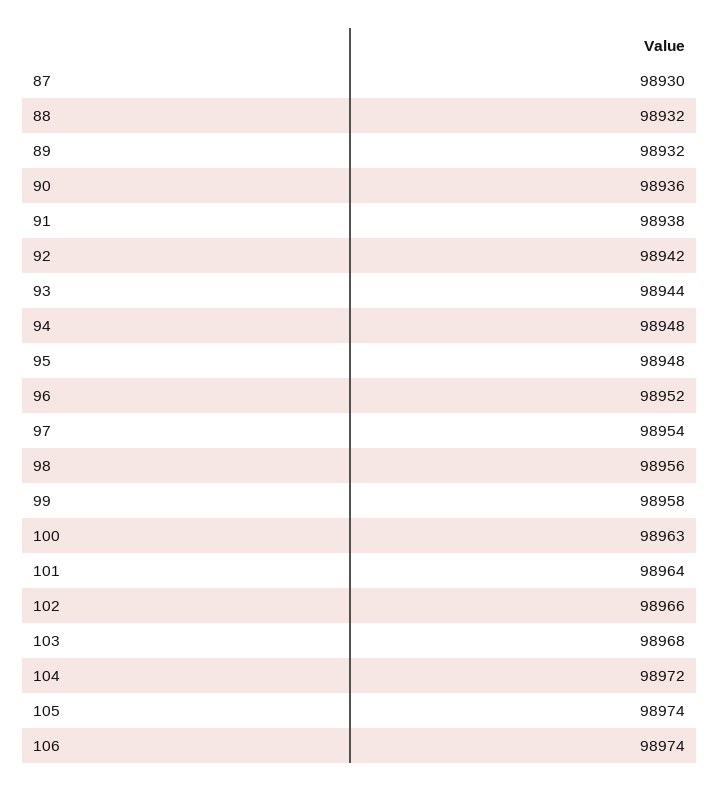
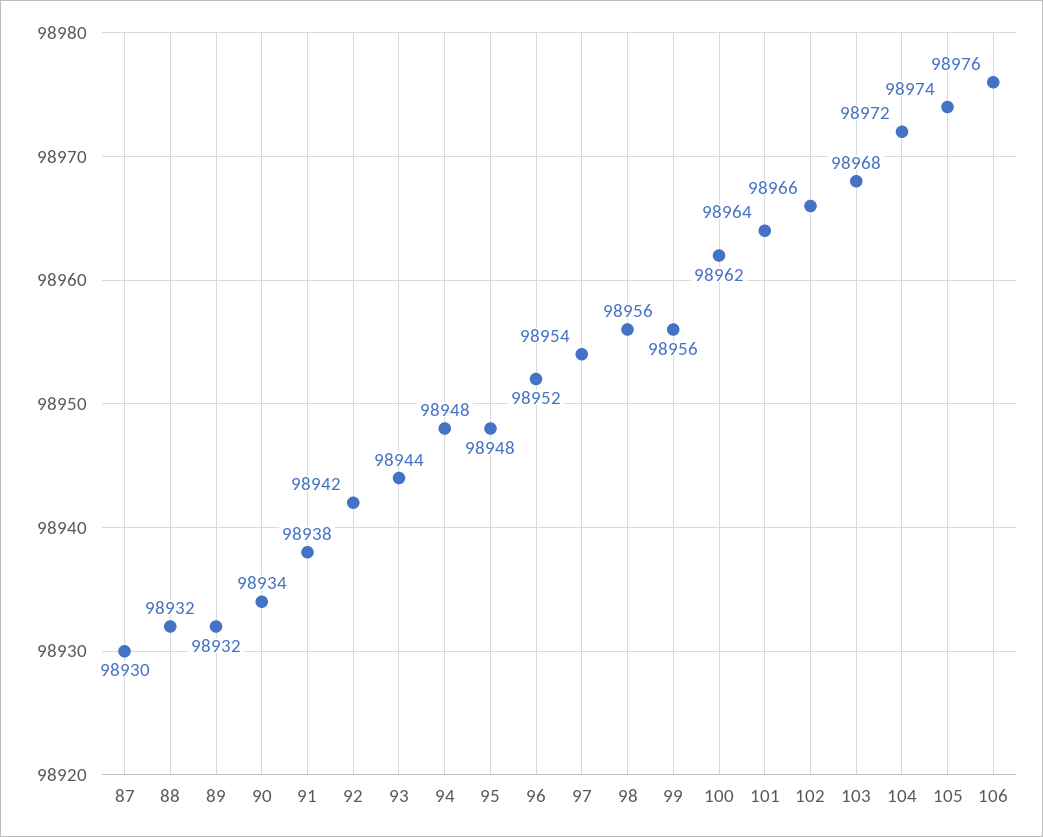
  {
    "87": 98930,
    "88": 98932,
    "89": 98932,
-   "90": 98936,
+   "90": 98934,
    "91": 98938,
    "92": 98942,
    "93": 98944,
    "94": 98948,
    "95": 98948,
    "96": 98952,
    "97": 98954,
    "98": 98956,
-   "99": 98958,
+   "99": 98956,
-   "100": 98963,
+   "100": 98962,
    "101": 98964,
    "102": 98966,
    "103": 98968,
    "104": 98972,
    "105": 98974,
-   "106": 98974
+   "106": 98976
  }

